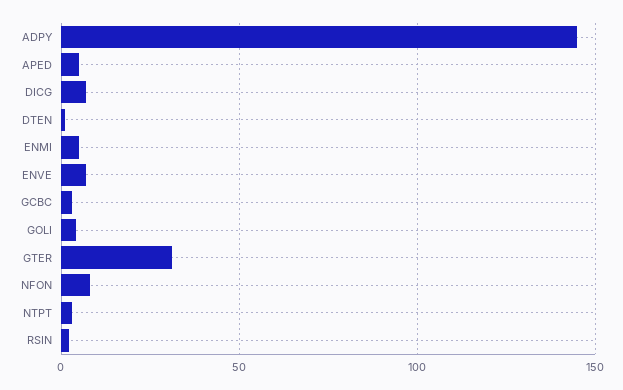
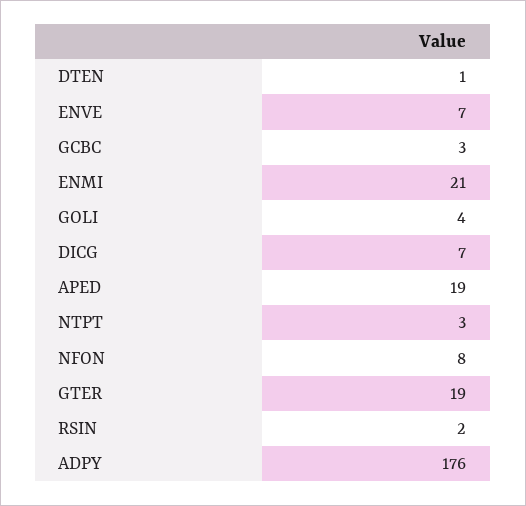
  {
-   "ADPY": 145,
+   "ADPY": 176,
-   "APED": 5,
+   "APED": 19,
    "DICG": 7,
    "DTEN": 1,
-   "ENMI": 5,
+   "ENMI": 21,
    "ENVE": 7,
    "GCBC": 3,
    "GOLI": 4,
-   "GTER": 30,
+   "GTER": 19,
    "NFON": 8,
    "NTPT": 3,
    "RSIN": 2
  }

